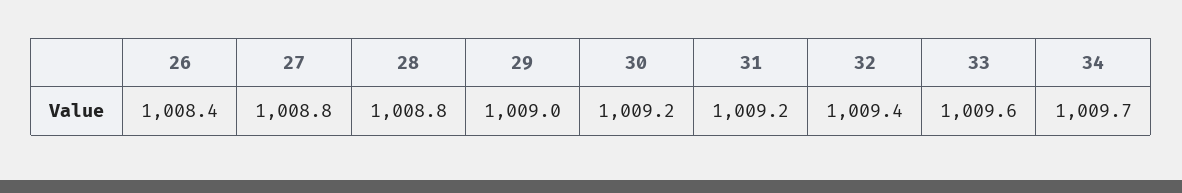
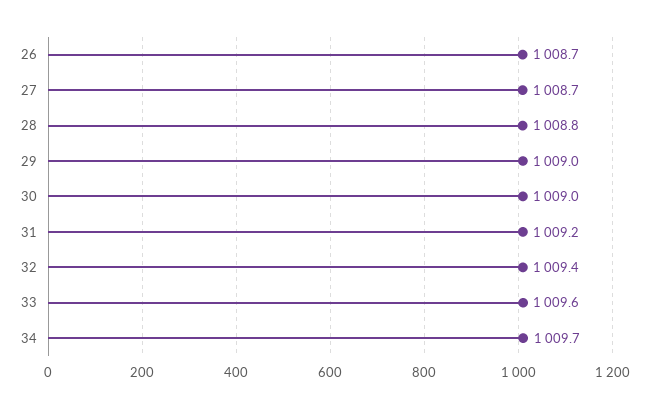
  {
-   "26": 1008.4,
+   "26": 1008.7,
-   "27": 1008.8,
+   "27": 1008.7,
    "28": 1008.8,
    "29": 1009,
-   "30": 1009.2,
+   "30": 1009,
    "31": 1009.2,
    "32": 1009.4,
    "33": 1009.6,
    "34": 1009.7
  }

